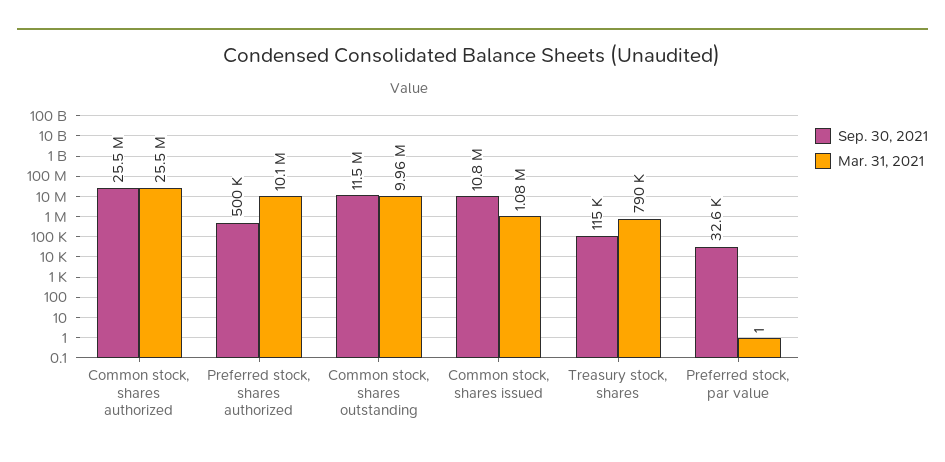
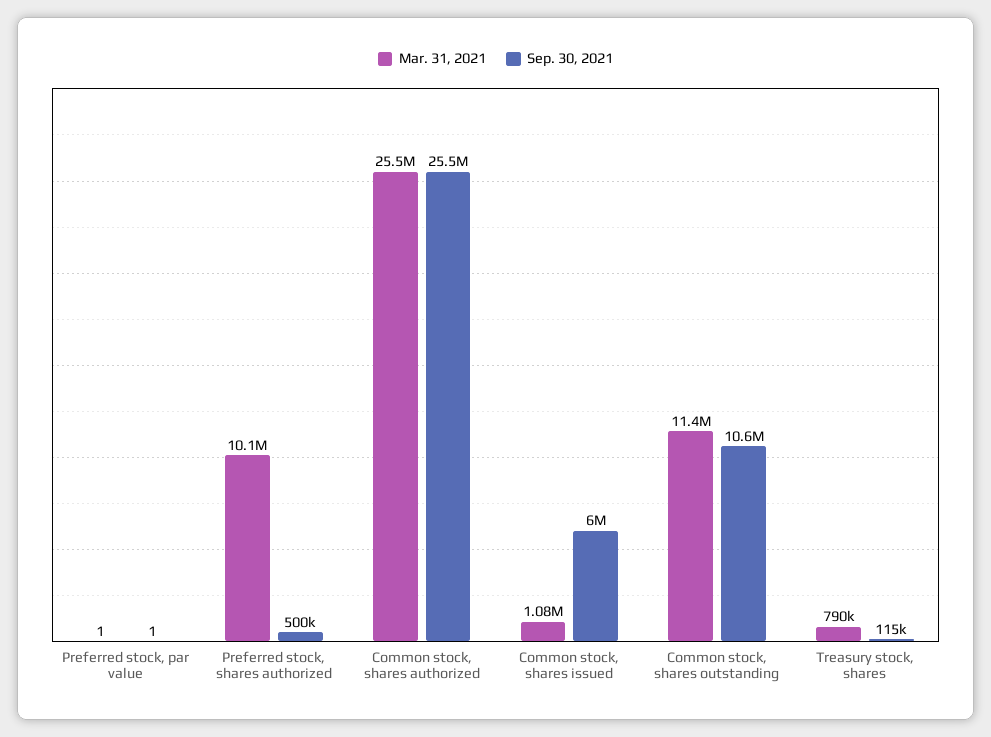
  {
    "Sep. 30, 2021": {
      "Common stock, shares authorized": 25500000,
      "Preferred stock, shares authorized": 500000,
-     "Common stock, shares outstanding": 11500000,
+     "Common stock, shares outstanding": 10600000,
-     "Common stock, shares issued": 10800000,
+     "Common stock, shares issued": 6000000,
      "Treasury stock, shares": 115000,
-     "Preferred stock, par value": 32600
+     "Preferred stock, par value": 1
    },
    "Mar. 31, 2021": {
      "Common stock, shares authorized": 25500000,
      "Preferred stock, shares authorized": 10100000,
-     "Common stock, shares outstanding": 9960000,
+     "Common stock, shares outstanding": 11400000,
      "Common stock, shares issued": 1080000,
      "Treasury stock, shares": 790000,
      "Preferred stock, par value": 1
    }
  }

